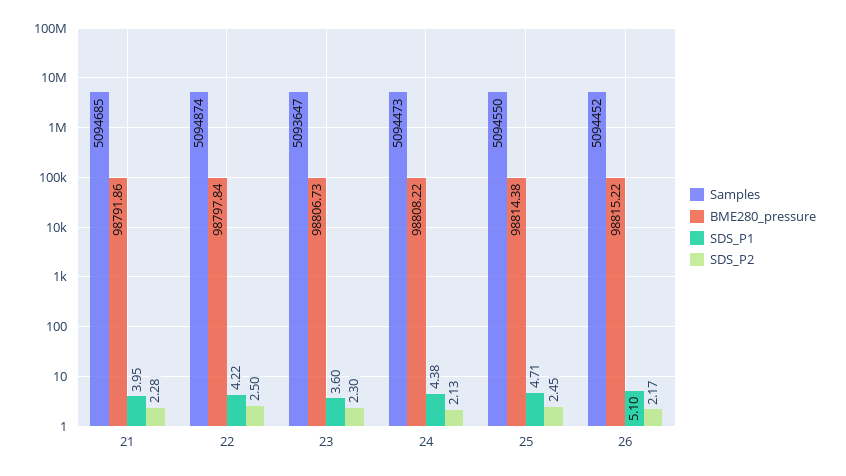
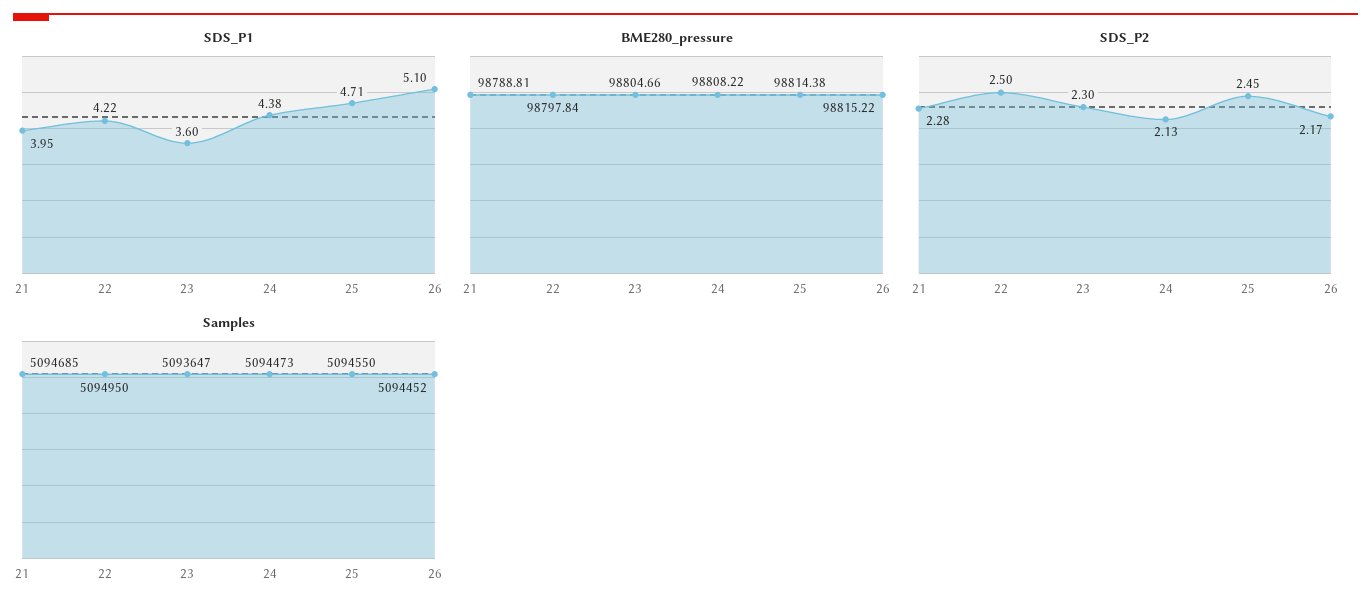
  {
    "Samples": {
      "21": 5094685,
-     "22": 5094874,
+     "22": 5094950,
      "23": 5093647,
      "24": 5094473,
      "25": 5094550,
      "26": 5094452
    },
    "BME280_pressure": {
-     "21": 98791.86,
+     "21": 98788.81,
      "22": 98797.84,
-     "23": 98806.73,
+     "23": 98804.66,
      "24": 98808.22,
      "25": 98814.38,
      "26": 98815.22
    },
    "SDS_P1": {
      "21": 3.95,
      "22": 4.22,
      "23": 3.6,
      "24": 4.38,
      "25": 4.71,
      "26": 5.1
    },
    "SDS_P2": {
      "21": 2.28,
      "22": 2.5,
      "23": 2.3,
      "24": 2.13,
      "25": 2.45,
      "26": 2.17
    }
  }

